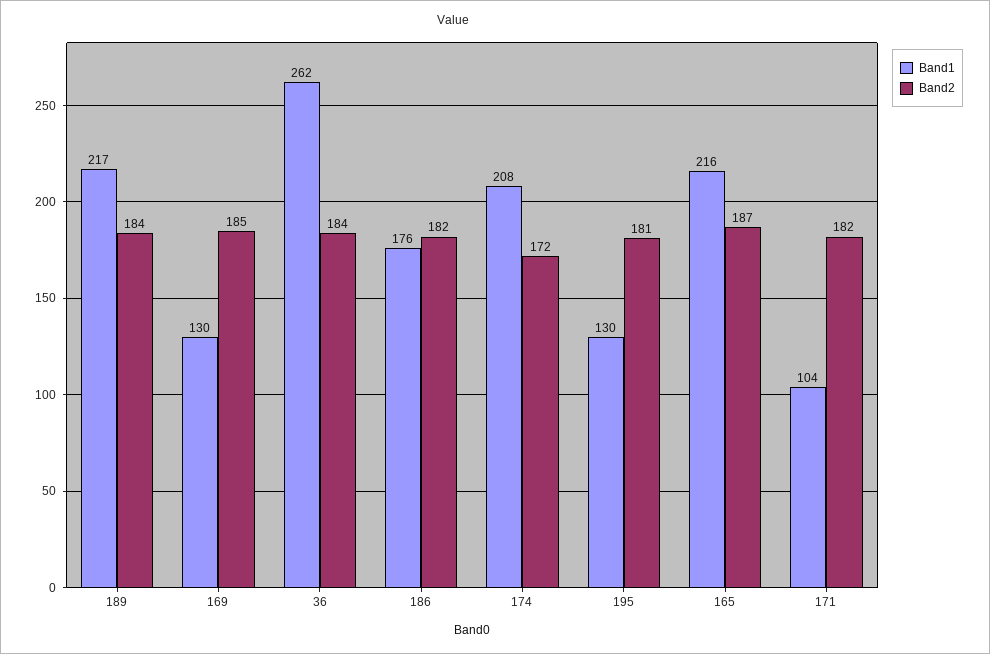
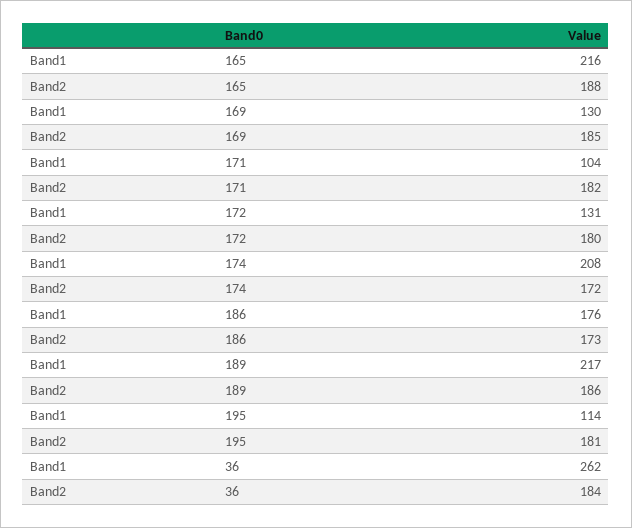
  {
    "Band1": {
      "189": 217,
      "169": 130,
      "36": 262,
      "186": 176,
      "174": 208,
-     "195": 130,
+     "195": 114,
      "165": 216,
-     "171": 104
+     "171": 104,
+     "172": 131
    },
    "Band2": {
-     "189": 184,
+     "189": 186,
      "169": 185,
      "36": 184,
-     "186": 182,
+     "186": 173,
      "174": 172,
      "195": 181,
-     "165": 187,
+     "165": 188,
-     "171": 182
+     "171": 182,
+     "172": 180
    }
  }

